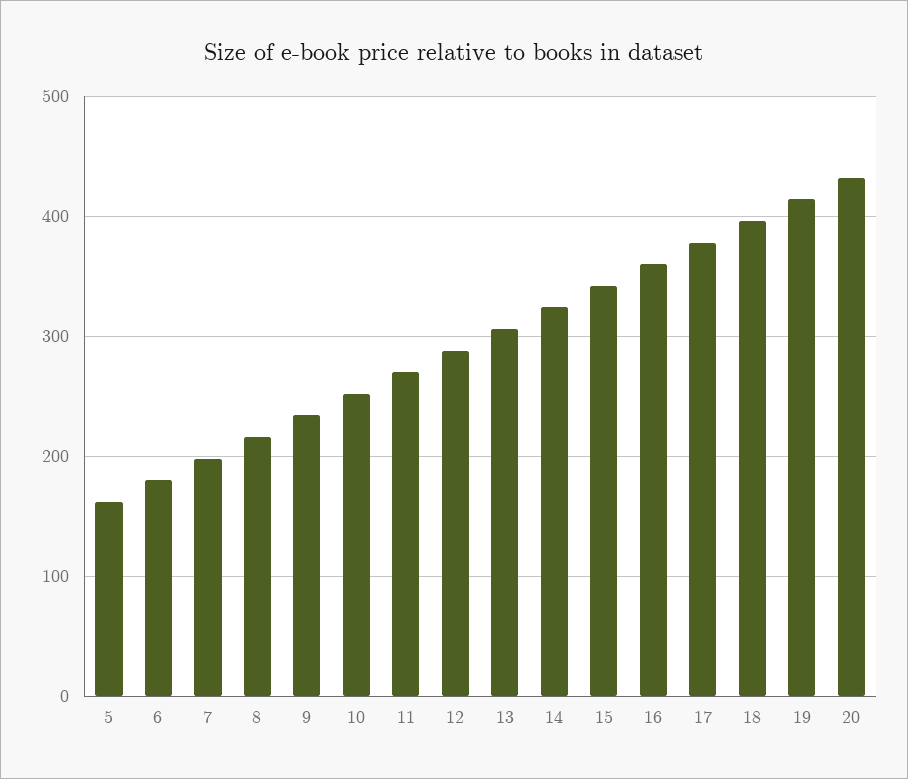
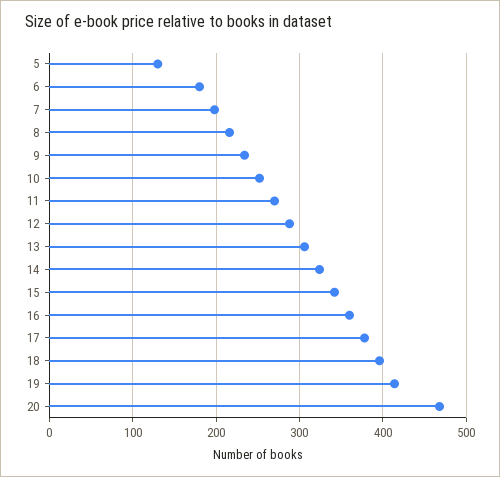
  {
-   "5": 160,
+   "5": 130,
    "6": 180,
    "7": 200,
    "8": 220,
    "9": 230,
    "10": 250,
    "11": 270,
    "12": 290,
    "13": 310,
    "14": 320,
    "15": 340,
    "16": 360,
    "17": 380,
    "18": 400,
    "19": 410,
-   "20": 430
+   "20": 470
  }

